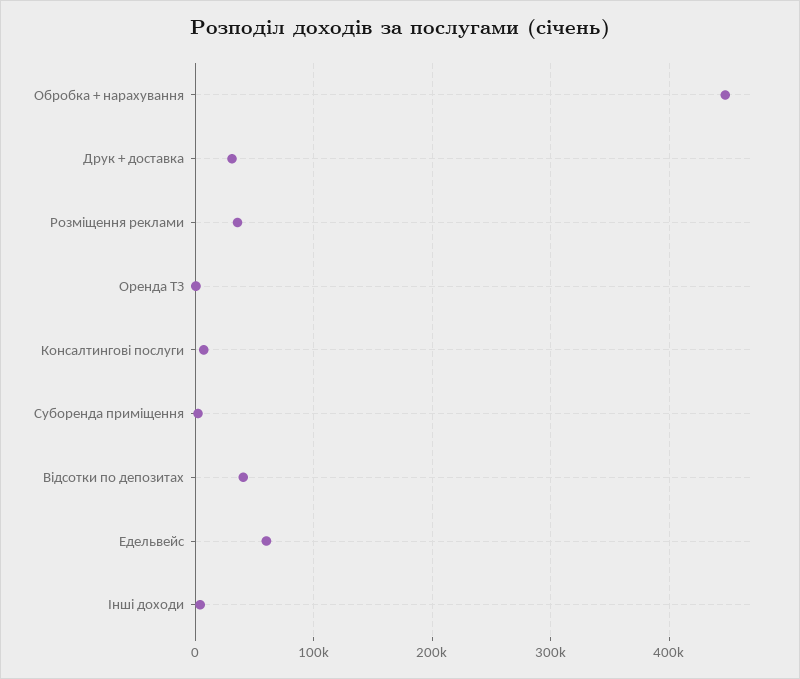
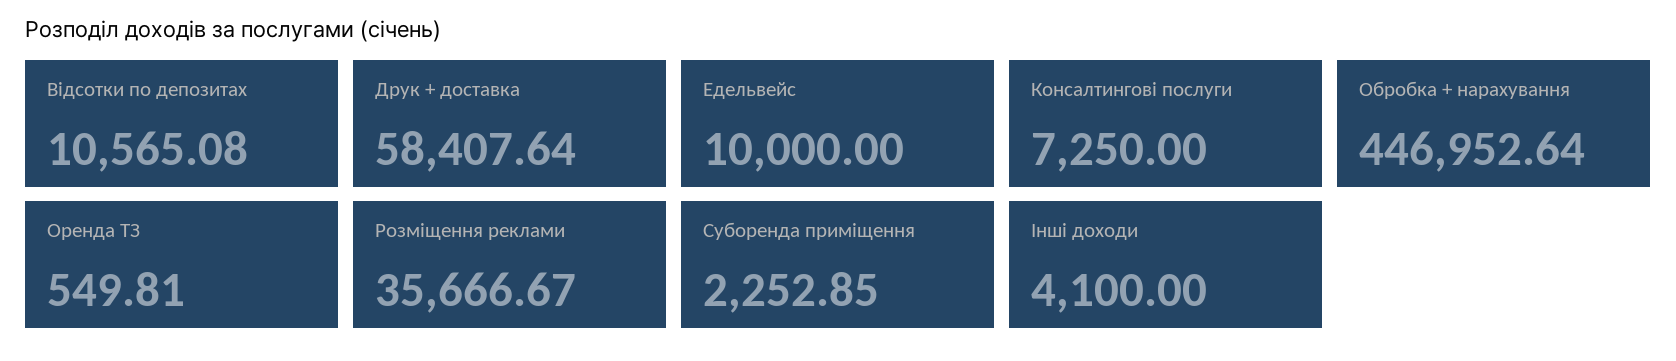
  {
    "Обробка + нарахування": 446952.64,
-   "Друк + доставка": 30000,
+   "Друк + доставка": 58407.64,
    "Розміщення реклами": 35666.67,
    "Оренда ТЗ": 549.81,
    "Консалтингові послуги": 7250,
    "Суборенда приміщення": 2252.85,
-   "Відсотки по депозитах": 40000,
+   "Відсотки по депозитах": 10565.08,
-   "Едельвейс": 60000,
+   "Едельвейс": 10000,
    "Інші доходи": 4100
  }

